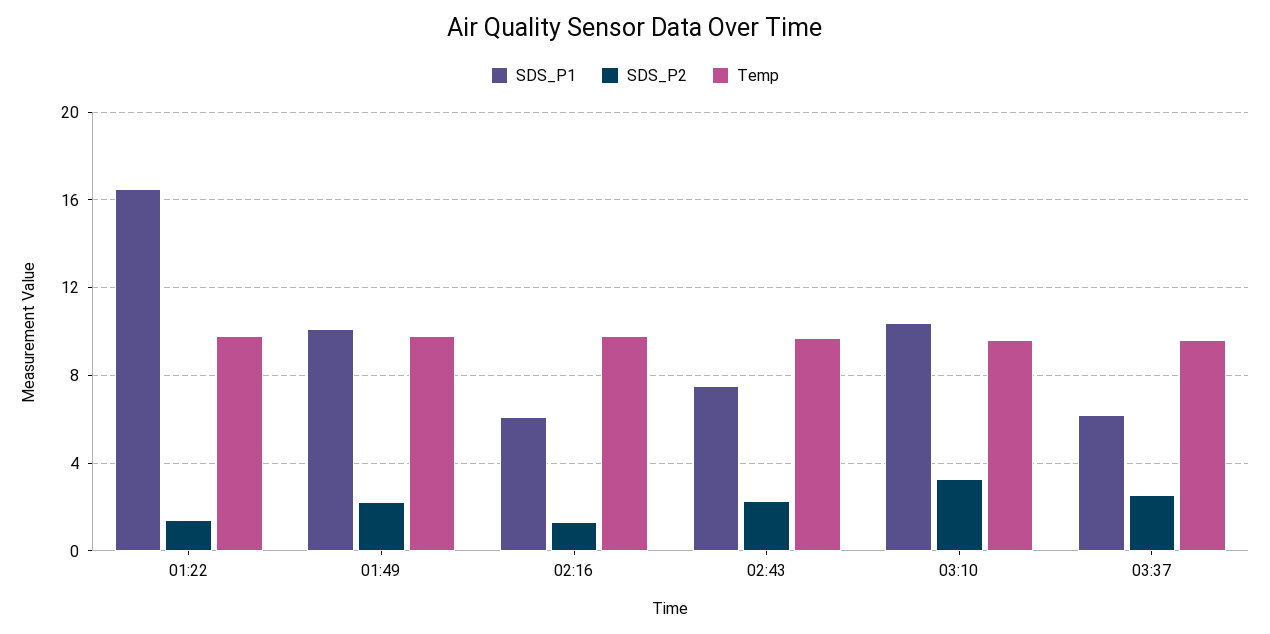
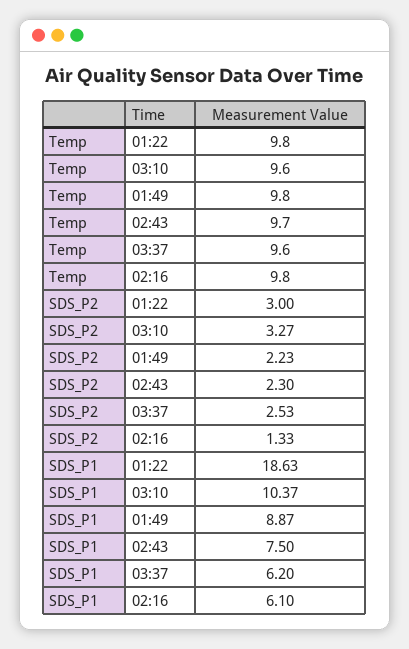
  {
    "SDS_P1": {
-     "01:22": 16.5,
+     "01:22": 18.63,
-     "01:49": 10,
+     "01:49": 8.87,
      "02:16": 6.1,
      "02:43": 7.5,
      "03:10": 10.37,
      "03:37": 6.2
    },
    "SDS_P2": {
-     "01:22": 1.5,
+     "01:22": 3,
      "01:49": 2.23,
      "02:16": 1.33,
      "02:43": 2.3,
      "03:10": 3.27,
      "03:37": 2.53
    },
    "Temp": {
      "01:22": 9.8,
      "01:49": 9.8,
      "02:16": 9.8,
      "02:43": 9.7,
      "03:10": 9.6,
      "03:37": 9.6
    }
  }

